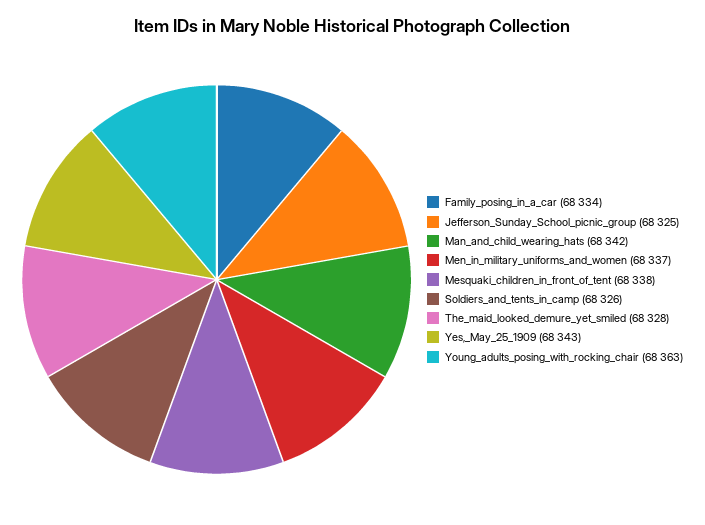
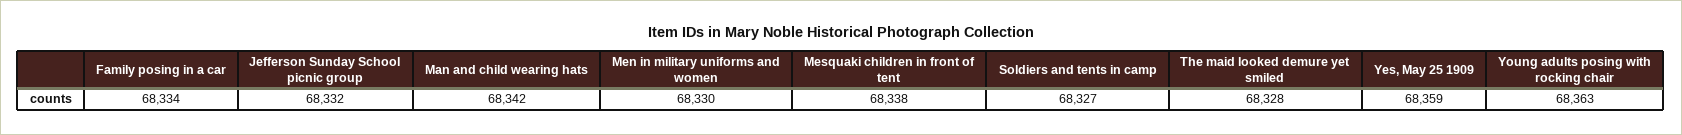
  {
    "Family_posing_in_a_car": 68334,
-   "Jefferson_Sunday_School_picnic_group": 68325,
+   "Jefferson_Sunday_School_picnic_group": 68332,
    "Man_and_child_wearing_hats": 68342,
-   "Men_in_military_uniforms_and_women": 68337,
+   "Men_in_military_uniforms_and_women": 68330,
    "Mesquaki_children_in_front_of_tent": 68338,
-   "Soldiers_and_tents_in_camp": 68326,
+   "Soldiers_and_tents_in_camp": 68327,
    "The_maid_looked_demure_yet_smiled": 68328,
-   "Yes,_May_25_1909": 68343,
+   "Yes,_May_25_1909": 68359,
    "Young_adults_posing_with_rocking_chair": 68363
  }

